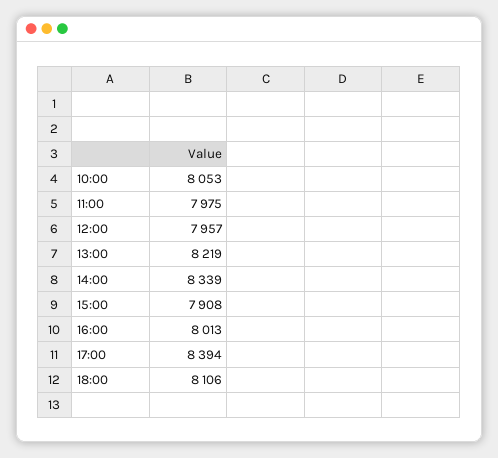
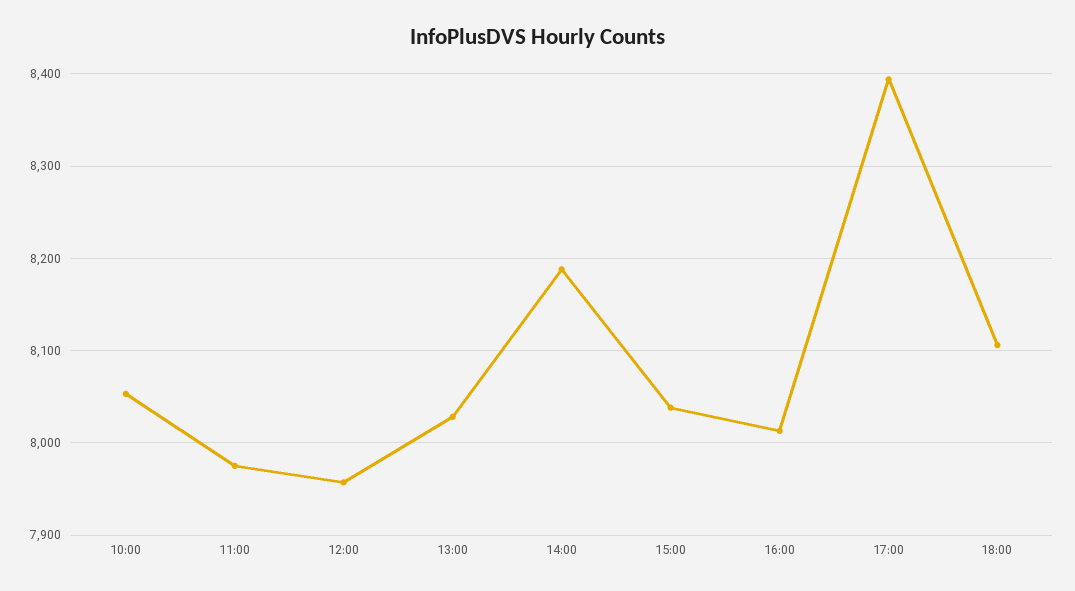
  {
    "10:00": 8053,
    "11:00": 7975,
    "12:00": 7957,
-   "13:00": 8219,
+   "13:00": 8030,
-   "14:00": 8339,
+   "14:00": 8190,
-   "15:00": 7908,
+   "15:00": 8040,
    "16:00": 8013,
    "17:00": 8394,
    "18:00": 8106
  }

